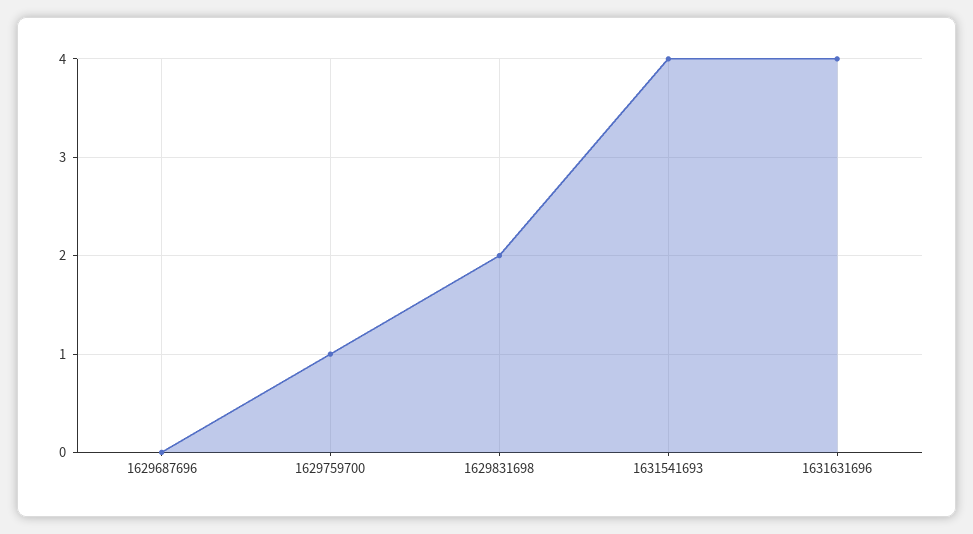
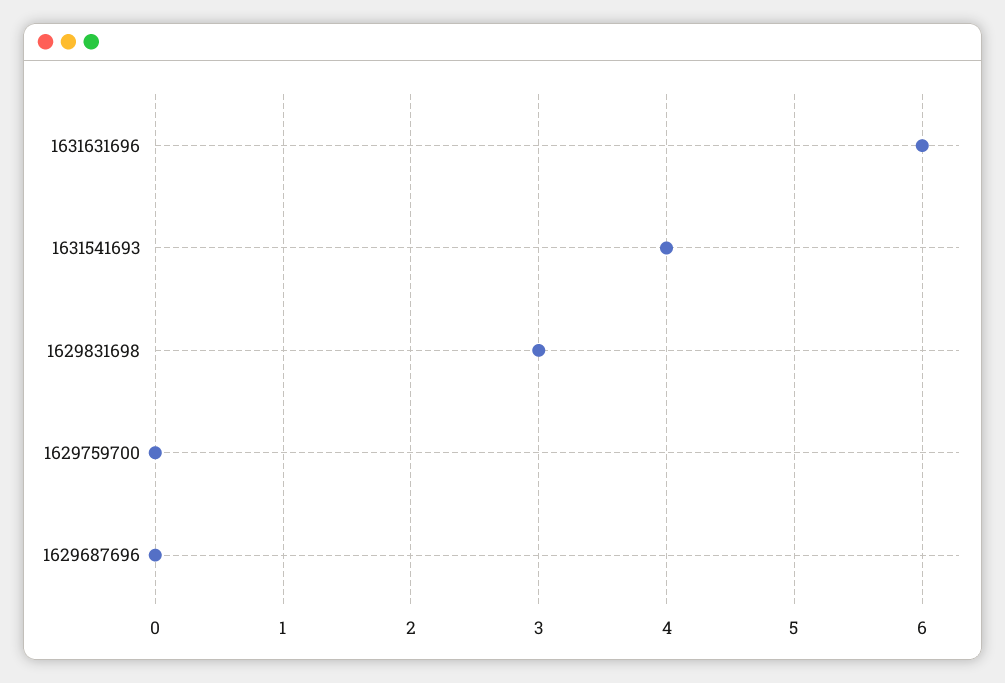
  {
    "1629687696": 0,
-   "1629759700": 1,
+   "1629759700": 0,
-   "1629831698": 2,
+   "1629831698": 3,
    "1631541693": 4,
-   "1631631696": 4
+   "1631631696": 6
  }

